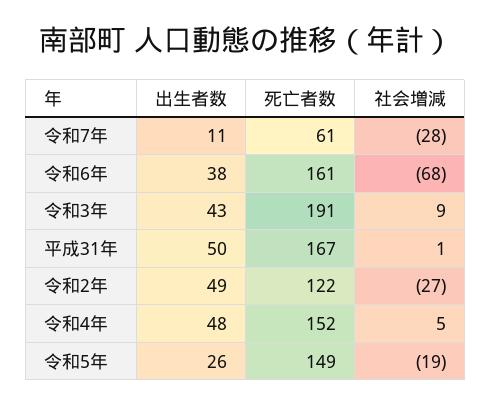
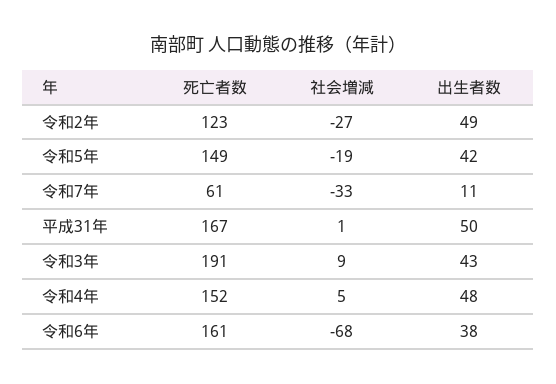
  {
    "出生者数": {
      "令和7年": 11,
      "令和6年": 38,
      "令和3年": 43,
      "平成31年": 50,
      "令和2年": 49,
      "令和4年": 48,
-     "令和5年": 26
+     "令和5年": 42
    },
    "死亡者数": {
      "令和7年": 61,
      "令和6年": 161,
      "令和3年": 191,
      "平成31年": 167,
-     "令和2年": 122,
+     "令和2年": 123,
      "令和4年": 152,
      "令和5年": 149
    },
    "社会増減": {
-     "令和7年": -28,
+     "令和7年": -33,
      "令和6年": -68,
      "令和3年": 9,
      "平成31年": 1,
      "令和2年": -27,
      "令和4年": 5,
      "令和5年": -19
    }
  }

